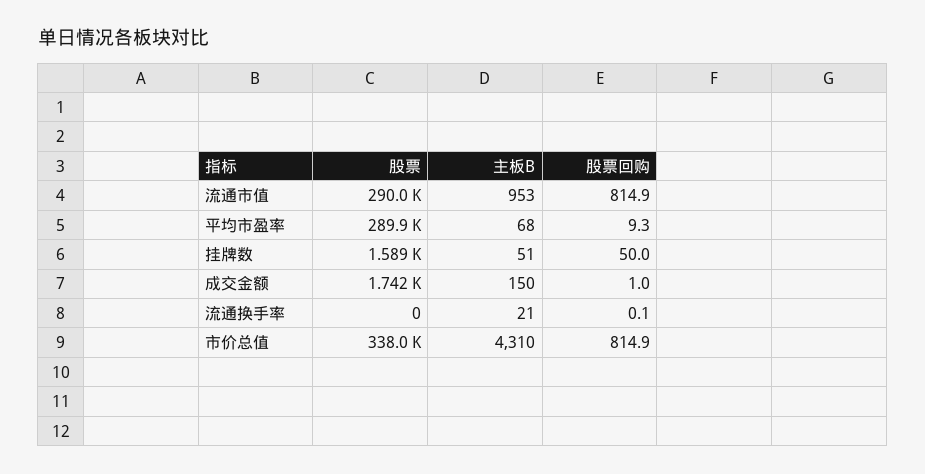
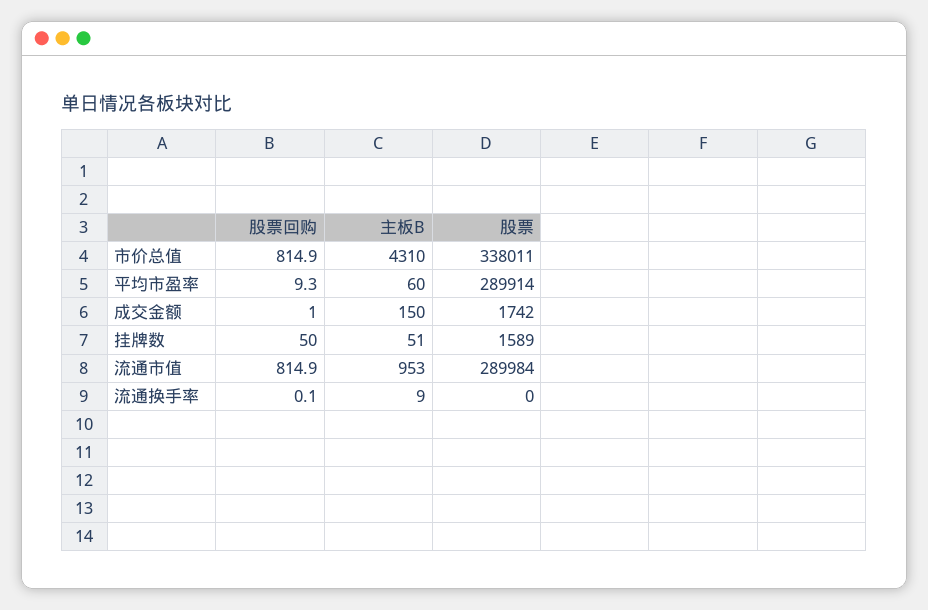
  {
    "股票": {
      "流通市值": 289984,
      "平均市盈率": 289914,
      "挂牌数": 1589,
      "成交金额": 1742,
      "流通换手率": 0,
      "市价总值": 338011
    },
    "主板B": {
      "流通市值": 953,
-     "平均市盈率": 68,
+     "平均市盈率": 60,
      "挂牌数": 51,
      "成交金额": 150,
-     "流通换手率": 21,
+     "流通换手率": 9,
      "市价总值": 4310
    },
    "股票回购": {
      "流通市值": 814.9,
      "平均市盈率": 9.3,
      "挂牌数": 50,
      "成交金额": 1,
      "流通换手率": 0.1,
      "市价总值": 814.9
    }
  }

